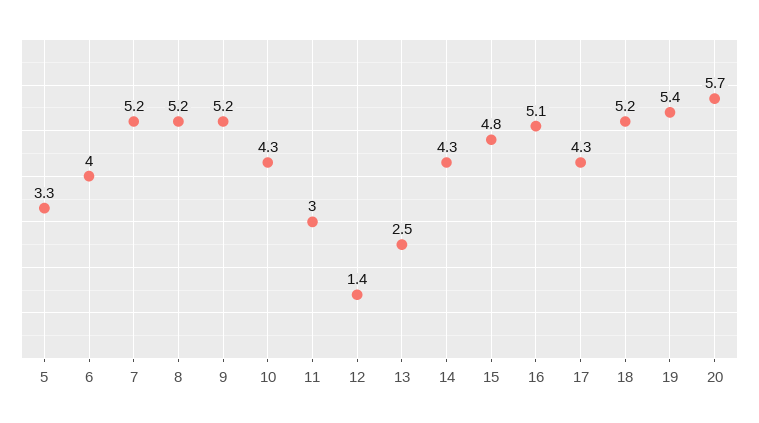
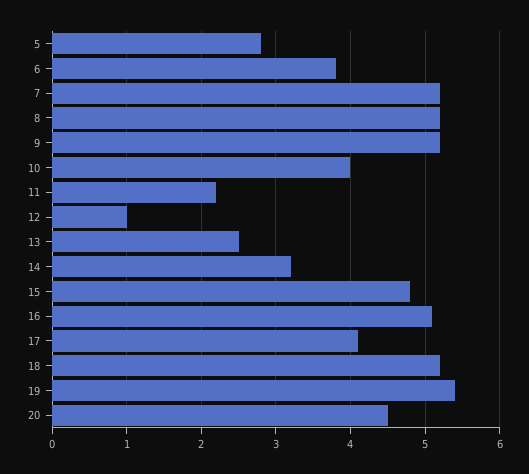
  {
-   "5": 3.3,
+   "5": 2.8,
-   "6": 4,
+   "6": 3.8,
    "7": 5.2,
    "8": 5.2,
    "9": 5.2,
-   "10": 4.3,
+   "10": 4,
-   "11": 3,
+   "11": 2.2,
-   "12": 1.4,
+   "12": 1,
    "13": 2.5,
-   "14": 4.3,
+   "14": 3.2,
    "15": 4.8,
    "16": 5.1,
-   "17": 4.3,
+   "17": 4.1,
    "18": 5.2,
    "19": 5.4,
-   "20": 5.7
+   "20": 4.5
  }

